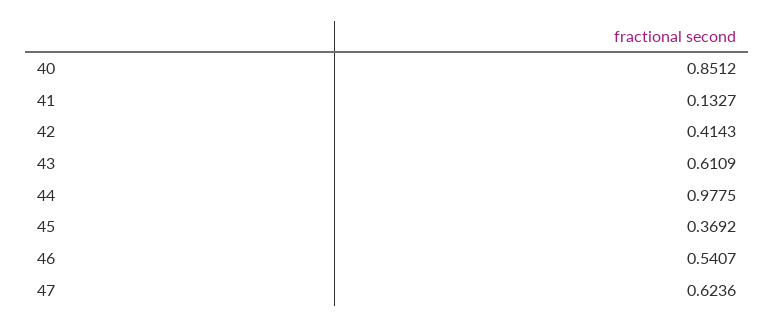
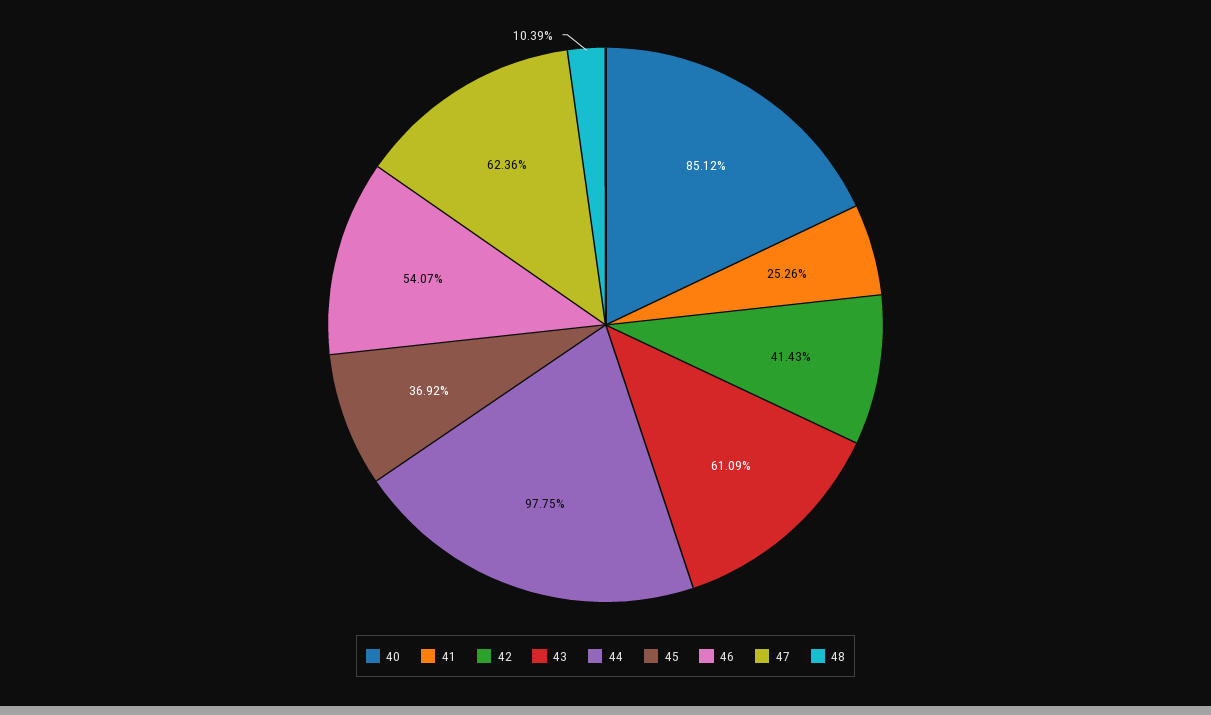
  {
    "40": 0.8512,
-   "41": 0.1327,
+   "41": 0.2526,
    "42": 0.4143,
    "43": 0.6109,
    "44": 0.9775,
    "45": 0.3692,
    "46": 0.5407,
-   "47": 0.6236
+   "47": 0.6236,
+   "48": 0.1039
  }

